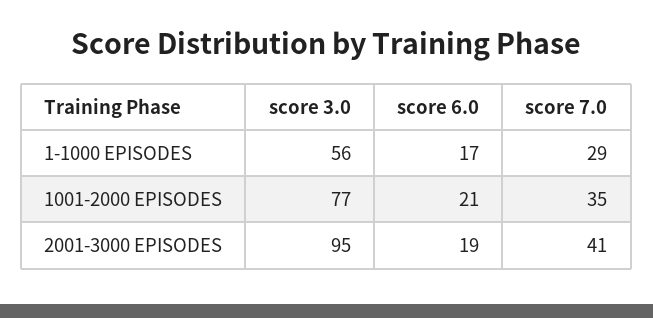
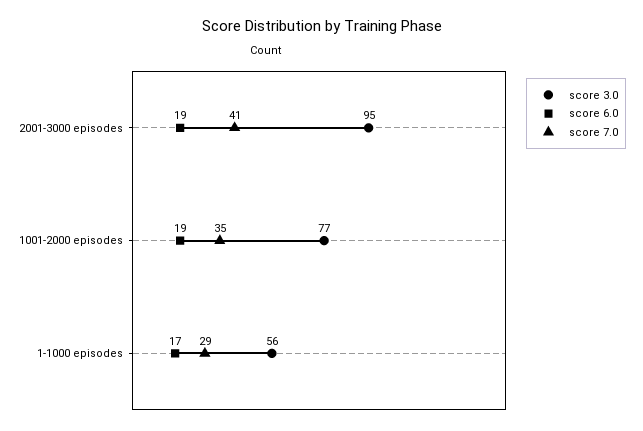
  {
    "score 3.0": {
      "1-1000 EPISODES": 56,
      "1001-2000 EPISODES": 77,
      "2001-3000 EPISODES": 95
    },
    "score 6.0": {
      "1-1000 EPISODES": 17,
-     "1001-2000 EPISODES": 21,
+     "1001-2000 EPISODES": 19,
      "2001-3000 EPISODES": 19
    },
    "score 7.0": {
      "1-1000 EPISODES": 29,
      "1001-2000 EPISODES": 35,
      "2001-3000 EPISODES": 41
    }
  }

